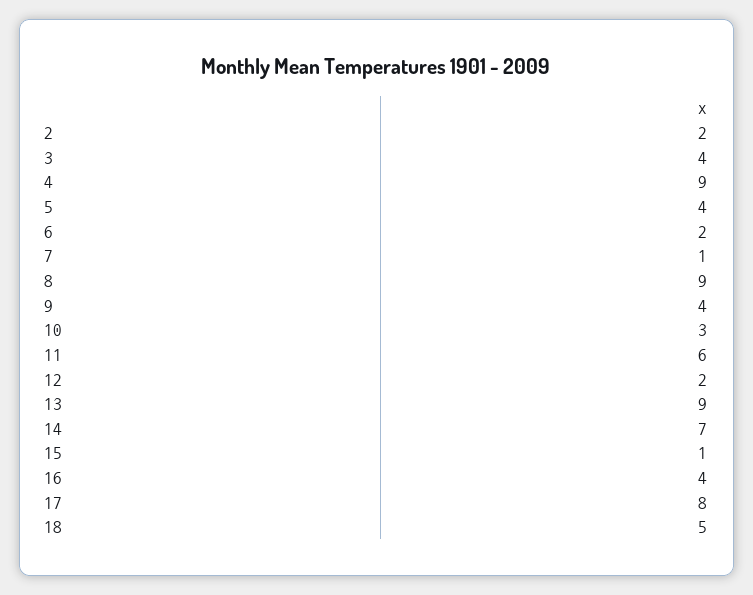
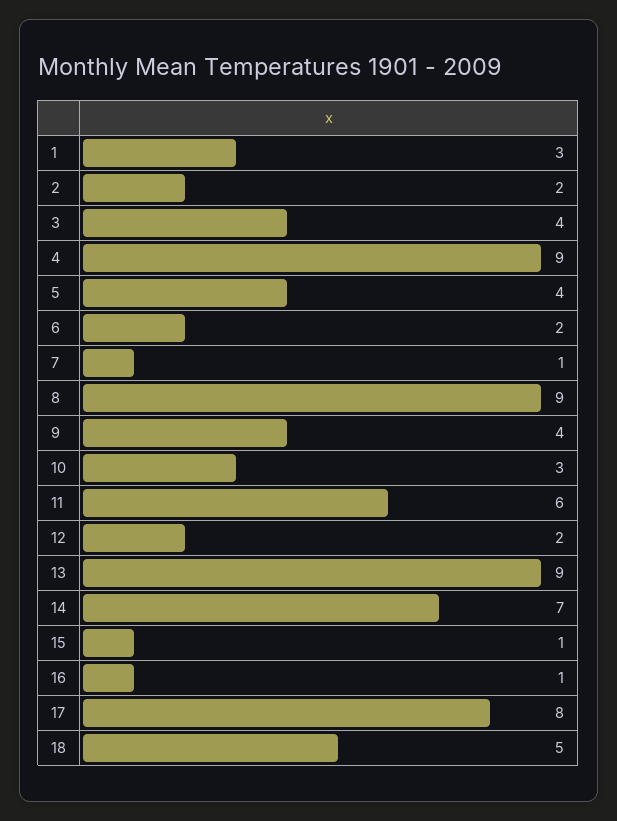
  {
    "2": 2,
    "3": 4,
    "4": 9,
    "5": 4,
    "6": 2,
    "7": 1,
    "8": 9,
    "9": 4,
    "10": 3,
    "11": 6,
    "12": 2,
    "13": 9,
    "14": 7,
    "15": 1,
-   "16": 4,
+   "16": 1,
    "17": 8,
-   "18": 5
+   "18": 5,
+   "1": 3
  }

